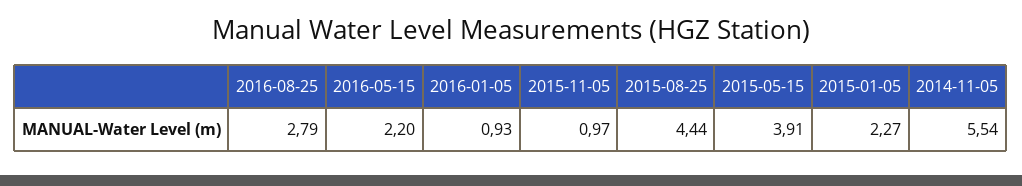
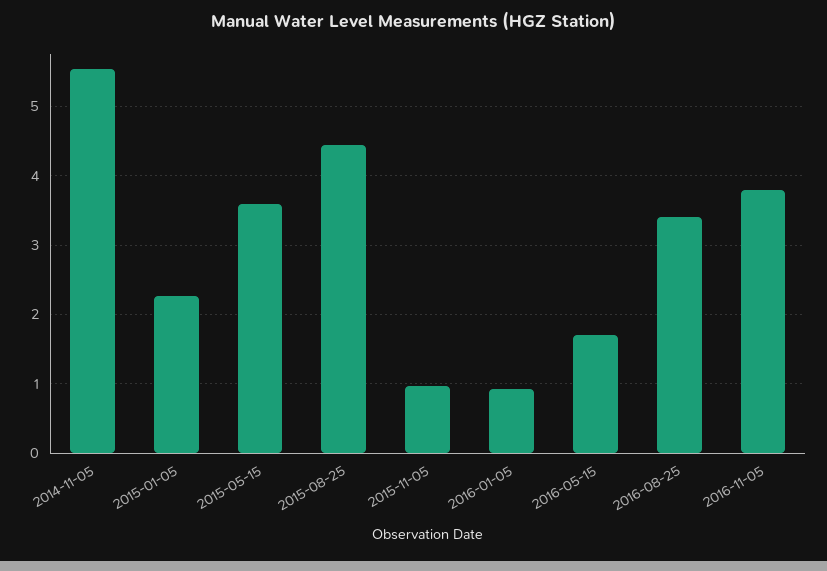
  {
-   "2016-08-25": 2.79,
+   "2016-08-25": 3.4,
-   "2016-05-15": 2.2,
+   "2016-05-15": 1.7,
    "2016-01-05": 0.93,
    "2015-11-05": 0.97,
    "2015-08-25": 4.44,
-   "2015-05-15": 3.91,
+   "2015-05-15": 3.6,
    "2015-01-05": 2.27,
-   "2014-11-05": 5.54
+   "2014-11-05": 5.54,
+   "2016-11-05": 3.8
  }

